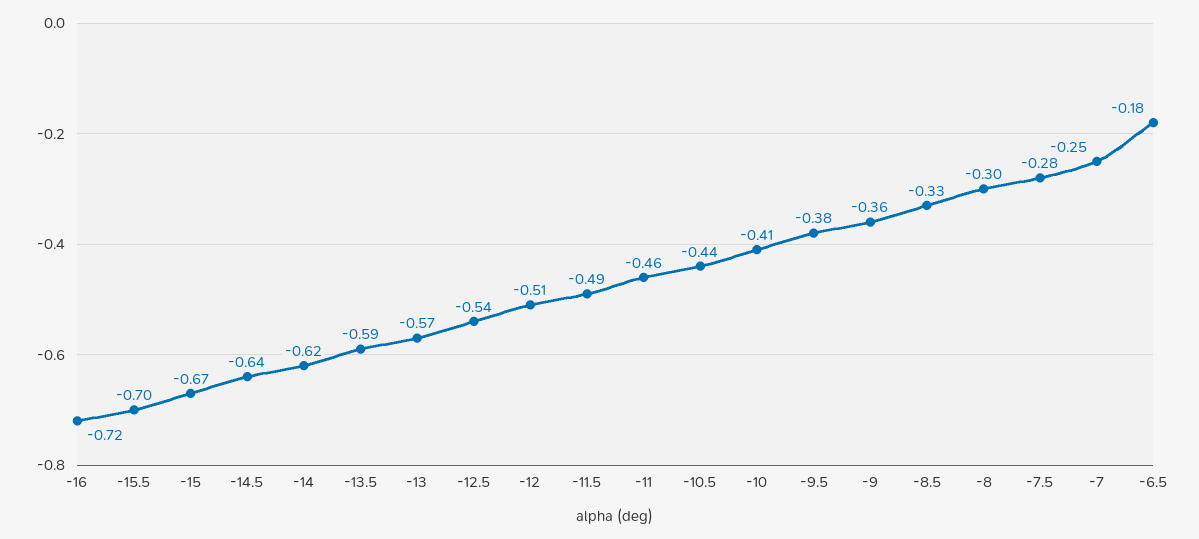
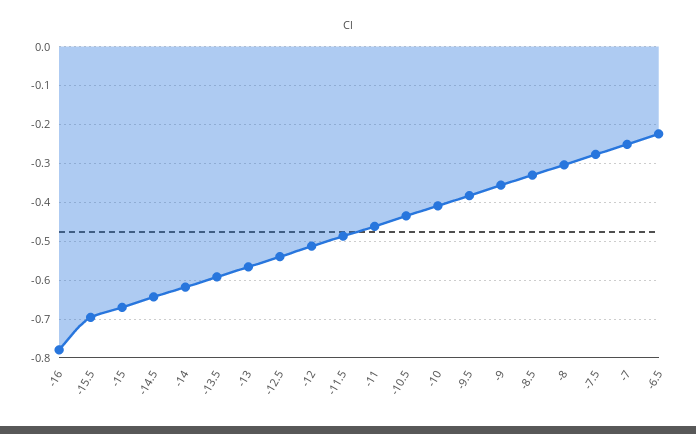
  {
-   "-16": -0.72,
+   "-16": -0.78,
    "-15.5": -0.7,
    "-15": -0.67,
    "-14.5": -0.64,
    "-14": -0.62,
    "-13.5": -0.59,
    "-13": -0.57,
    "-12.5": -0.54,
    "-12": -0.51,
    "-11.5": -0.49,
    "-11": -0.46,
    "-10.5": -0.44,
    "-10": -0.41,
    "-9.5": -0.38,
    "-9": -0.36,
    "-8.5": -0.33,
    "-8": -0.3,
    "-7.5": -0.28,
    "-7": -0.25,
-   "-6.5": -0.18
+   "-6.5": -0.22
  }

